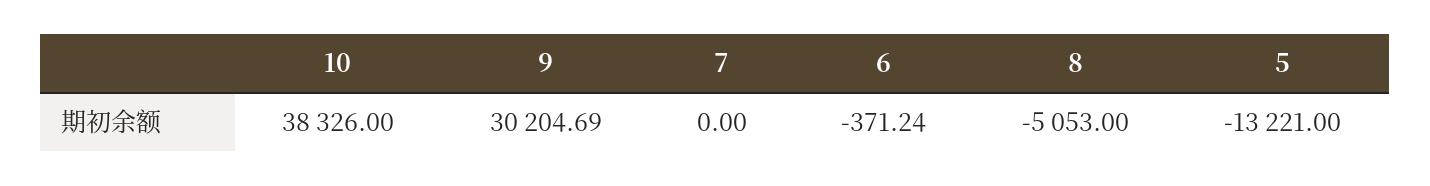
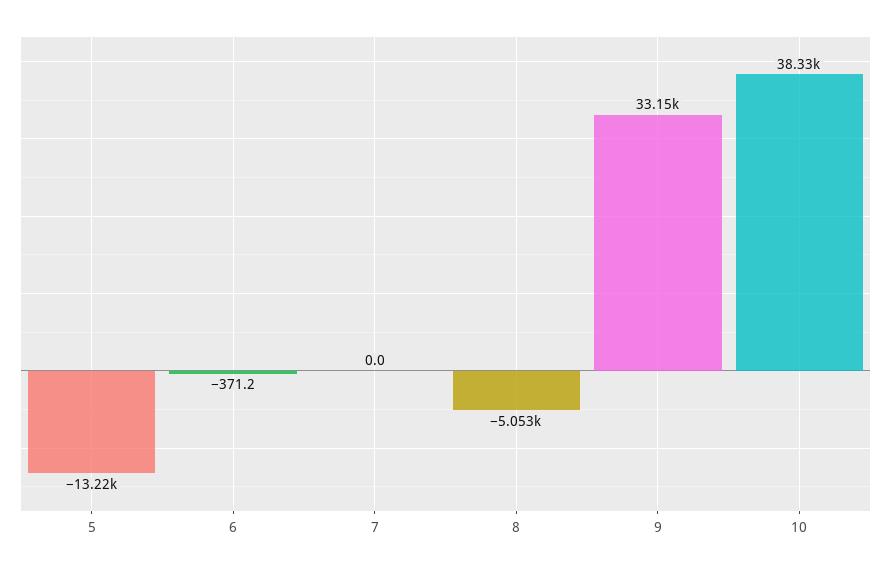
  {
    "10": 38326,
-   "9": 30204.69,
+   "9": 33150,
    "7": 0,
    "6": -371.24,
    "8": -5053,
    "5": -13221
  }

